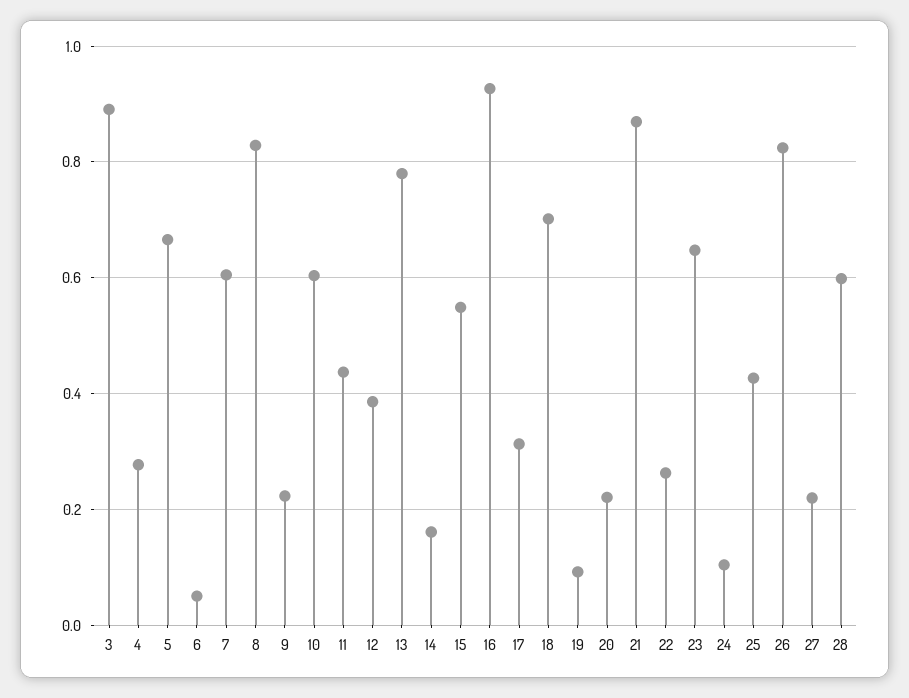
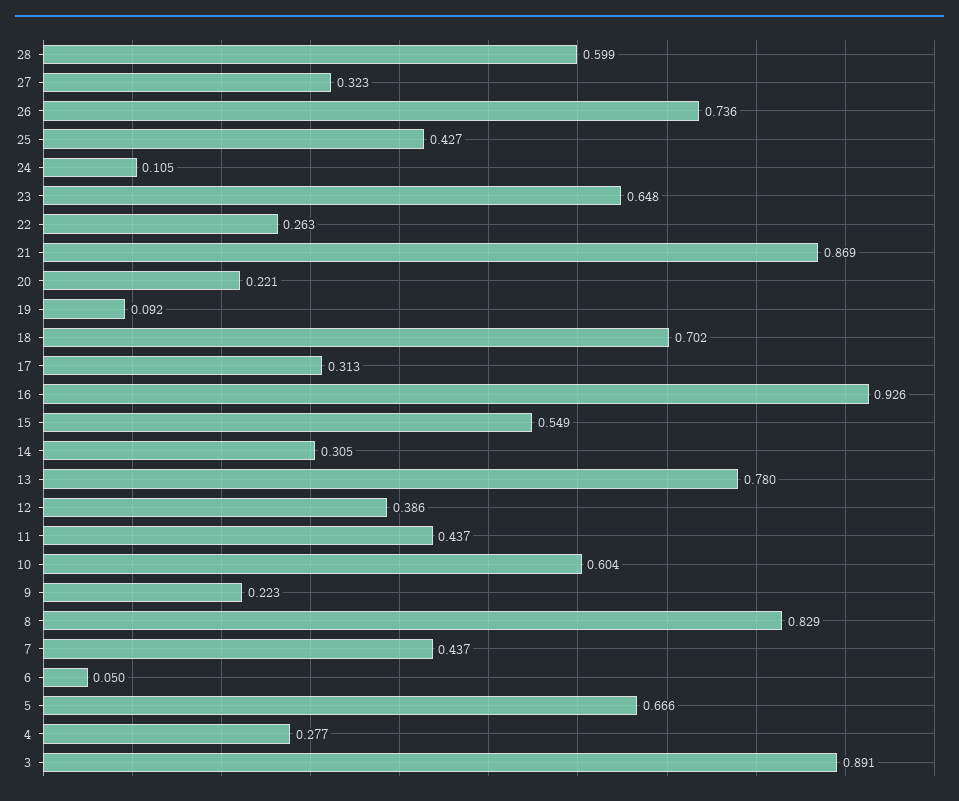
  {
    "3": 0.891,
    "4": 0.277,
    "5": 0.666,
    "6": 0.05,
-   "7": 0.6,
+   "7": 0.437,
    "8": 0.829,
    "9": 0.223,
    "10": 0.604,
    "11": 0.437,
    "12": 0.386,
    "13": 0.78,
-   "14": 0.16,
+   "14": 0.305,
    "15": 0.549,
    "16": 0.926,
    "17": 0.313,
    "18": 0.702,
    "19": 0.092,
    "20": 0.221,
    "21": 0.869,
    "22": 0.263,
    "23": 0.648,
    "24": 0.105,
    "25": 0.427,
-   "26": 0.82,
+   "26": 0.736,
-   "27": 0.22,
+   "27": 0.323,
    "28": 0.599
  }

